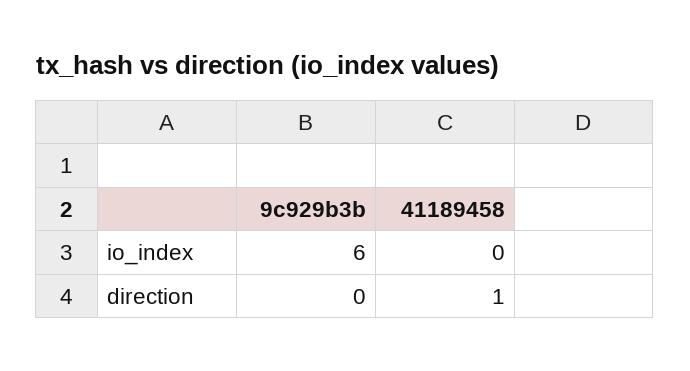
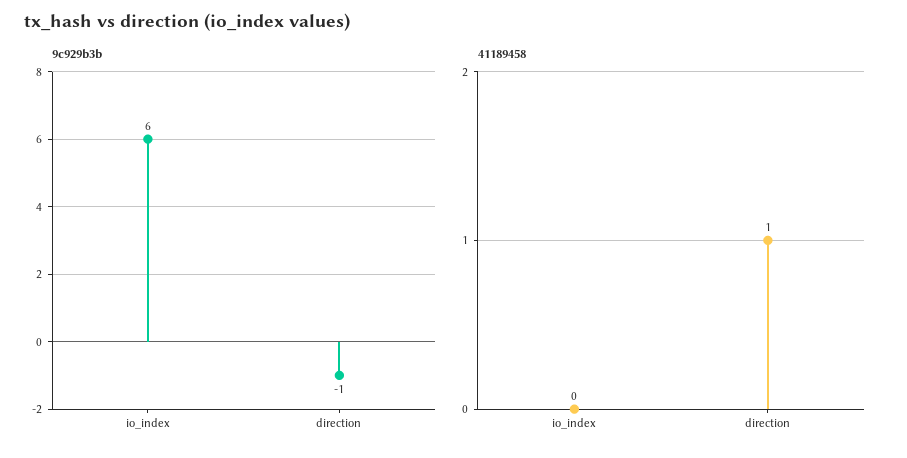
  {
    "9c929b3b": {
      "io_index": 6,
-     "direction": 0
+     "direction": -1
    },
    "41189458": {
      "io_index": 0,
      "direction": 1
    }
  }

